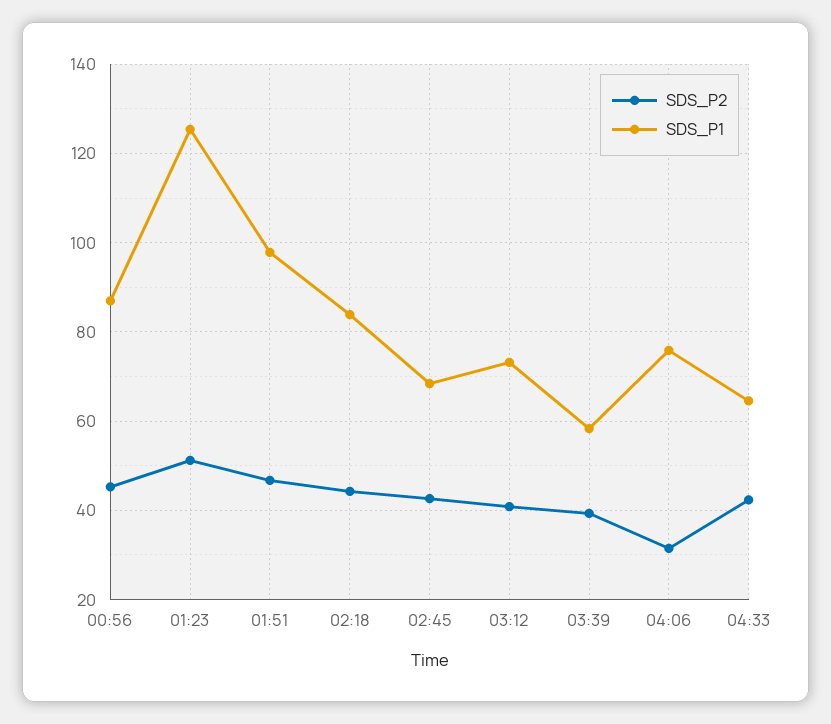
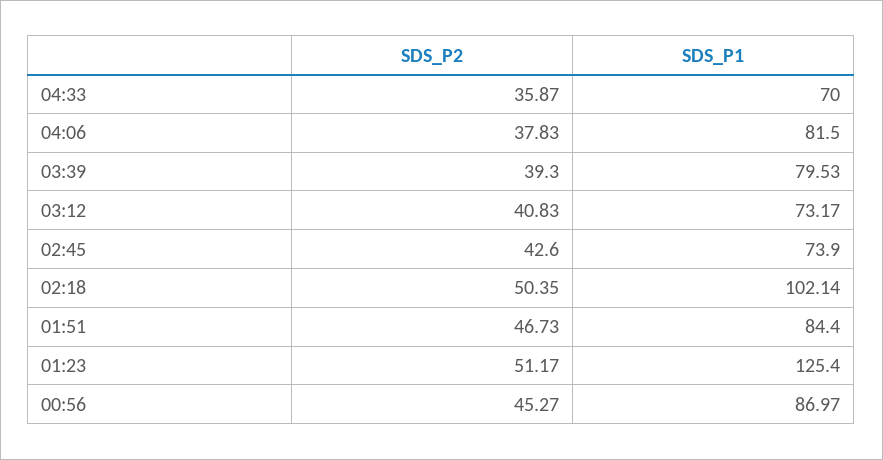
  {
    "SDS_P2": {
      "00:56": 45.27,
      "01:23": 51.17,
      "01:51": 46.73,
-     "02:18": 44,
+     "02:18": 50.35,
      "02:45": 42.6,
      "03:12": 40.83,
      "03:39": 39.3,
-     "04:06": 32,
+     "04:06": 37.83,
-     "04:33": 42
+     "04:33": 35.87
    },
    "SDS_P1": {
      "00:56": 86.97,
      "01:23": 125.4,
-     "01:51": 98,
+     "01:51": 84.4,
-     "02:18": 84,
+     "02:18": 102.14,
-     "02:45": 68,
+     "02:45": 73.9,
      "03:12": 73.17,
-     "03:39": 58,
+     "03:39": 79.53,
-     "04:06": 76,
+     "04:06": 81.5,
-     "04:33": 64
+     "04:33": 70
    }
  }

